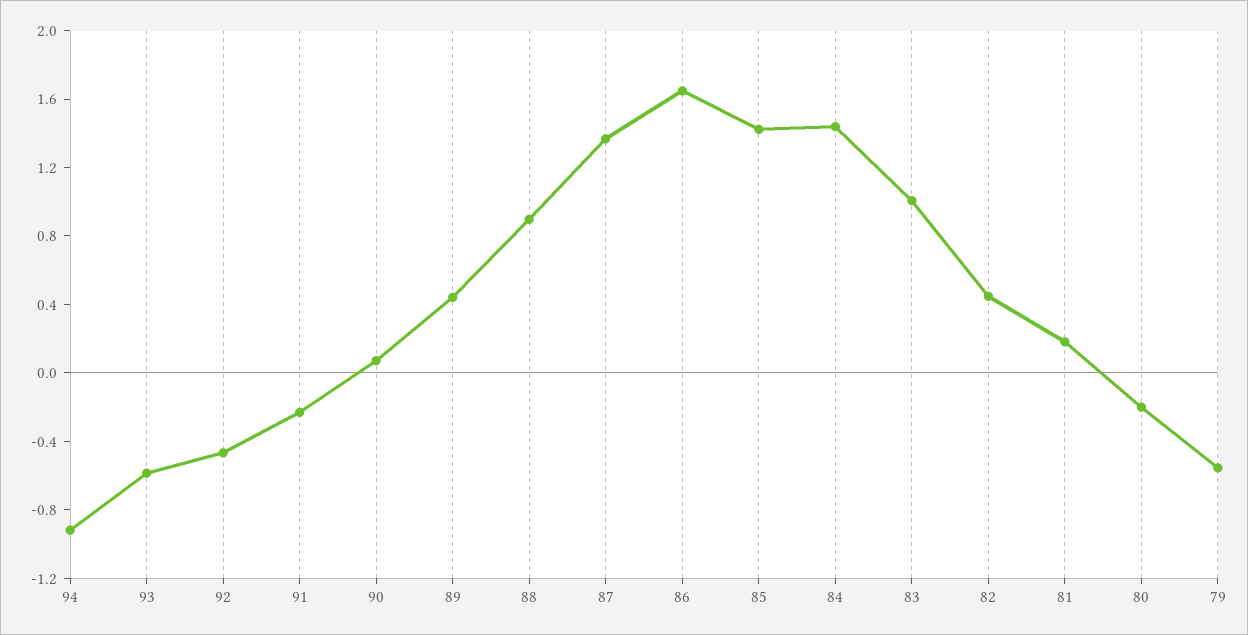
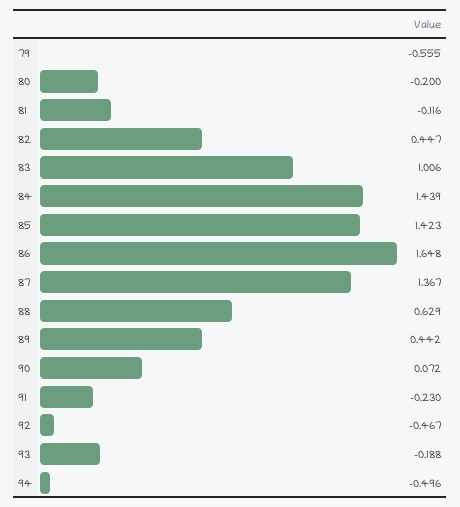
  {
-   "94": -0.9,
+   "94": -0.496,
-   "93": -0.6,
+   "93": -0.188,
    "92": -0.467,
    "91": -0.23,
    "90": 0.072,
    "89": 0.442,
-   "88": 0.9,
+   "88": 0.629,
    "87": 1.367,
    "86": 1.648,
    "85": 1.423,
    "84": 1.439,
    "83": 1.006,
    "82": 0.447,
-   "81": 0.2,
+   "81": -0.116,
    "80": -0.2,
    "79": -0.555
  }

